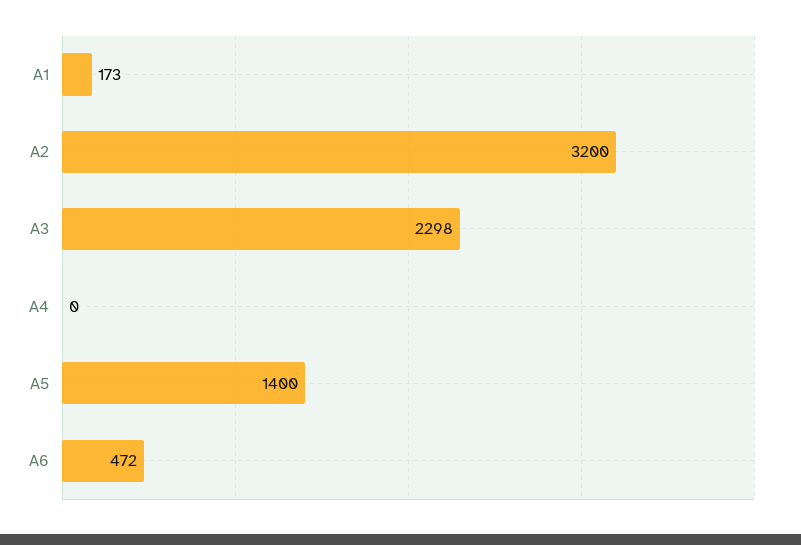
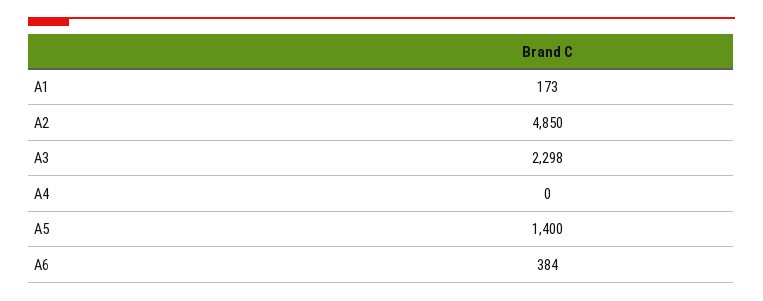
  {
    "A1": 173,
-   "A2": 3200,
+   "A2": 4850,
    "A3": 2298,
    "A4": 0,
    "A5": 1400,
-   "A6": 472
+   "A6": 384
  }

